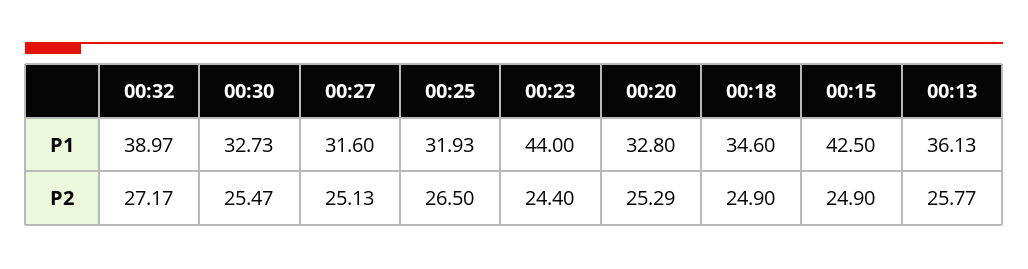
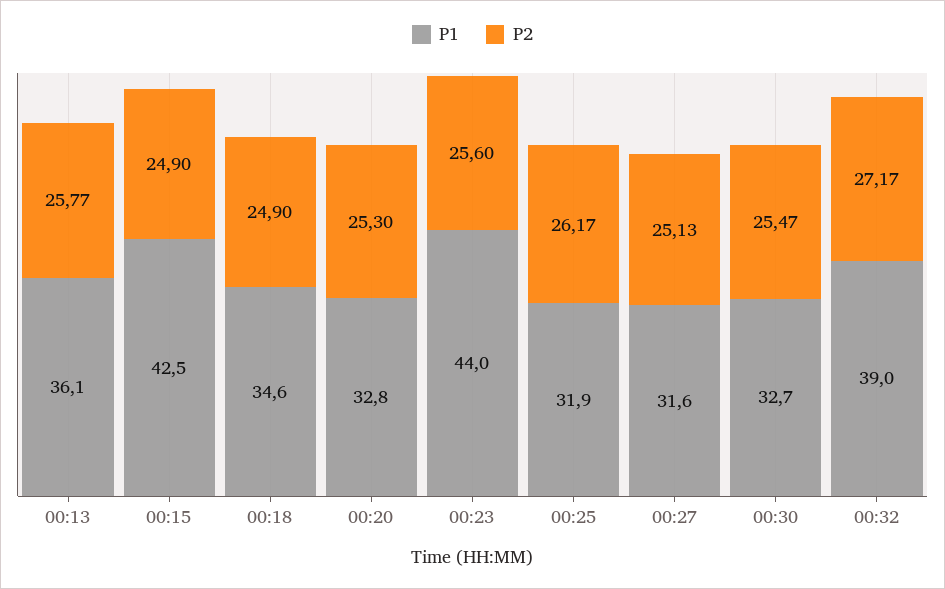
  {
    "P1": {
      "00:32": 38.97,
      "00:30": 32.73,
      "00:27": 31.6,
      "00:25": 31.93,
      "00:23": 44,
      "00:20": 32.8,
      "00:18": 34.6,
      "00:15": 42.5,
      "00:13": 36.13
    },
    "P2": {
      "00:32": 27.17,
      "00:30": 25.47,
      "00:27": 25.13,
-     "00:25": 26.5,
+     "00:25": 26.17,
-     "00:23": 24.4,
+     "00:23": 25.6,
-     "00:20": 25.29,
+     "00:20": 25.3,
      "00:18": 24.9,
      "00:15": 24.9,
      "00:13": 25.77
    }
  }

